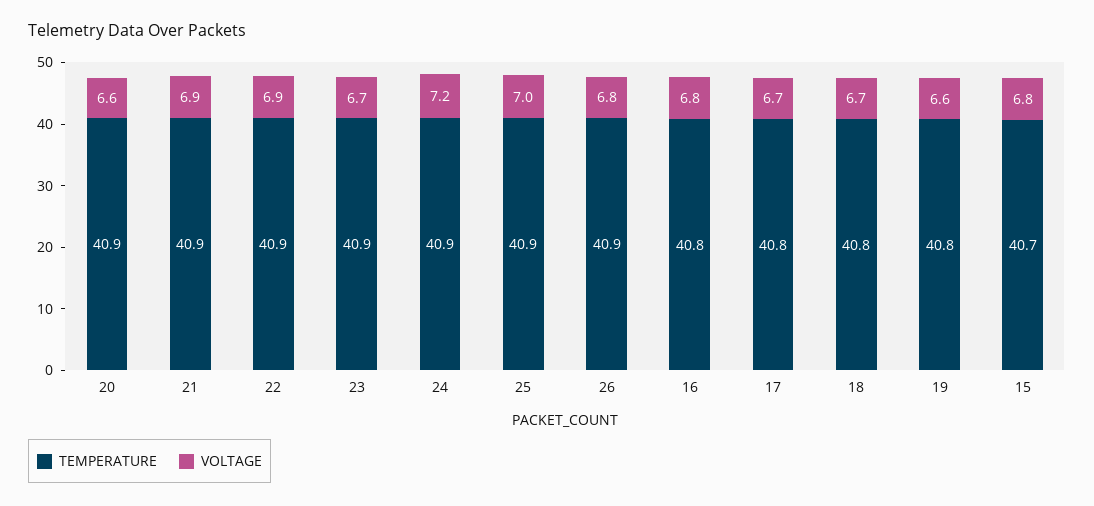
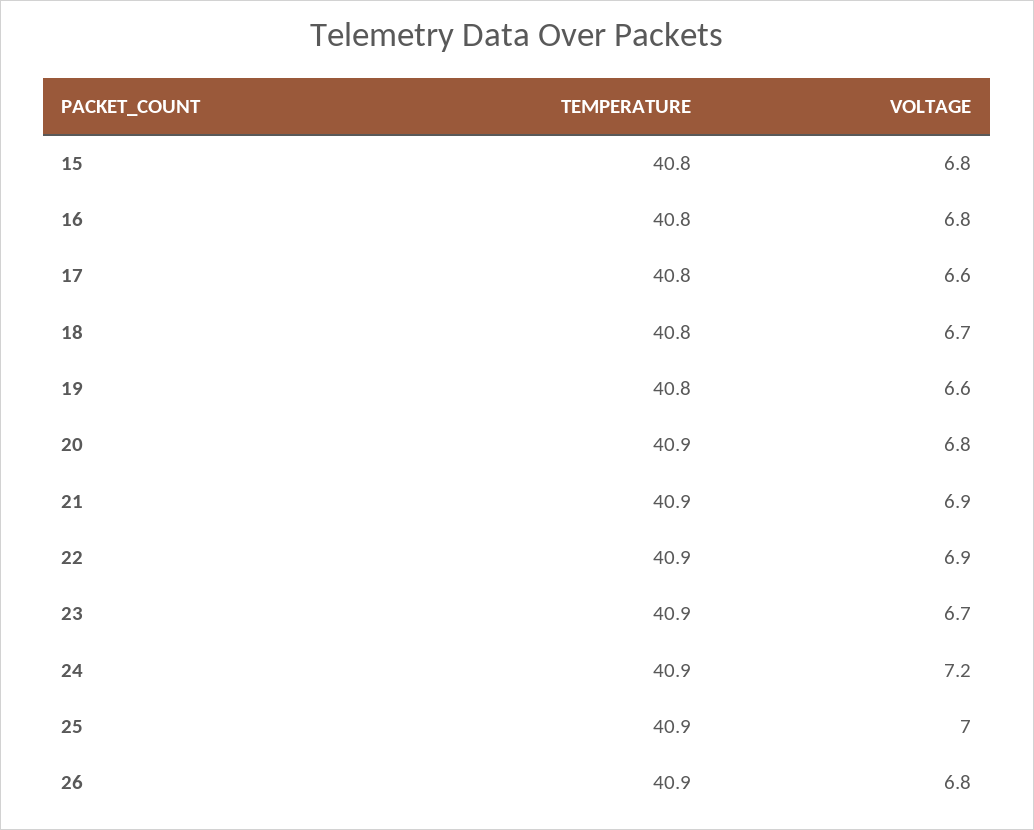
  {
    "TEMPERATURE": {
      "20": 40.9,
      "21": 40.9,
      "22": 40.9,
      "23": 40.9,
      "24": 40.9,
      "25": 40.9,
      "26": 40.9,
      "16": 40.8,
      "17": 40.8,
      "18": 40.8,
      "19": 40.8,
-     "15": 40.7
+     "15": 40.8
    },
    "VOLTAGE": {
-     "20": 6.6,
+     "20": 6.8,
      "21": 6.9,
      "22": 6.9,
      "23": 6.7,
      "24": 7.2,
      "25": 7,
      "26": 6.8,
      "16": 6.8,
-     "17": 6.7,
+     "17": 6.6,
      "18": 6.7,
      "19": 6.6,
      "15": 6.8
    }
  }

